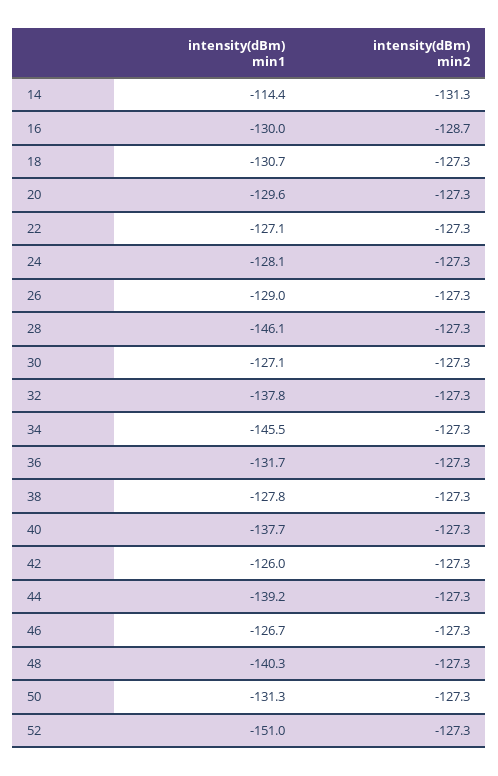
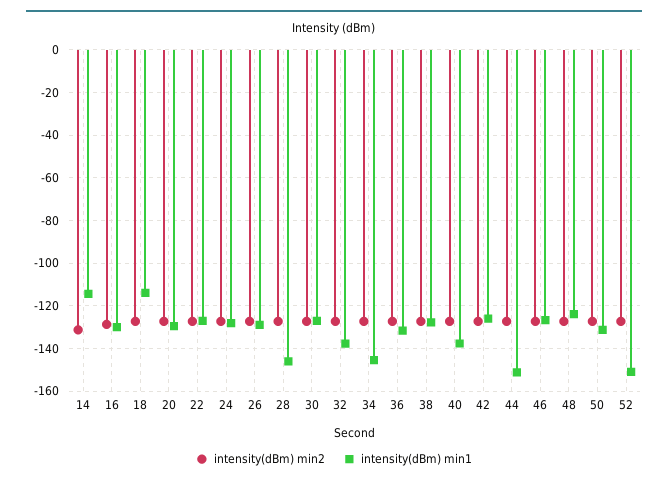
  {
    "intensity(dBm) min1": {
      "14": -114.4,
      "16": -130,
-     "18": -130.7,
+     "18": -115,
      "20": -129.6,
      "22": -127.1,
      "24": -128.1,
      "26": -129,
      "28": -146.1,
      "30": -127.1,
      "32": -137.8,
      "34": -145.5,
      "36": -131.7,
      "38": -127.8,
      "40": -137.7,
      "42": -126,
-     "44": -139.2,
+     "44": -150,
      "46": -126.7,
-     "48": -140.3,
+     "48": -125,
      "50": -131.3,
      "52": -151
    },
    "intensity(dBm) min2": {
      "14": -131.3,
      "16": -128.7,
      "18": -127.3,
      "20": -127.3,
      "22": -127.3,
      "24": -127.3,
      "26": -127.3,
      "28": -127.3,
      "30": -127.3,
      "32": -127.3,
      "34": -127.3,
      "36": -127.3,
      "38": -127.3,
      "40": -127.3,
      "42": -127.3,
      "44": -127.3,
      "46": -127.3,
      "48": -127.3,
      "50": -127.3,
      "52": -127.3
    }
  }

